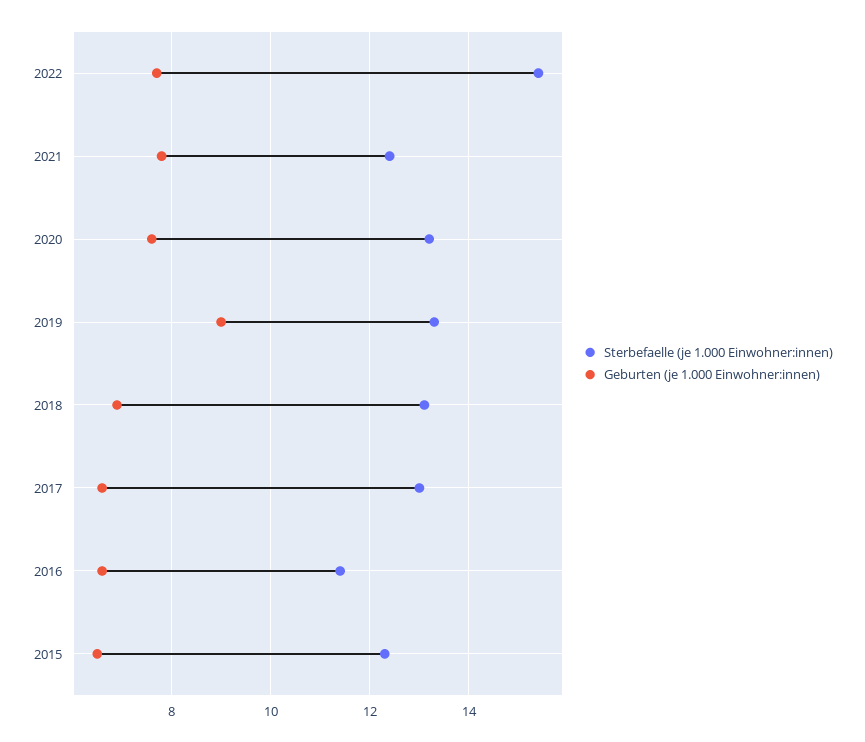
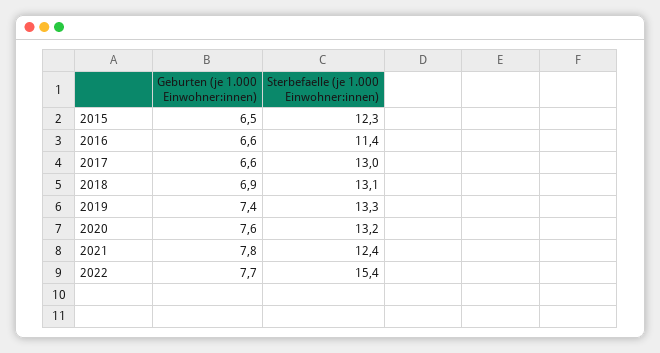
  {
    "Sterbefaelle (je 1.000 Einwohner:innen)": {
      "2022": 15.4,
      "2021": 12.4,
      "2020": 13.2,
      "2019": 13.3,
      "2018": 13.1,
      "2017": 13,
      "2016": 11.4,
      "2015": 12.3
    },
    "Geburten (je 1.000 Einwohner:innen)": {
      "2022": 7.7,
      "2021": 7.8,
      "2020": 7.6,
-     "2019": 9,
+     "2019": 7.4,
      "2018": 6.9,
      "2017": 6.6,
      "2016": 6.6,
      "2015": 6.5
    }
  }

